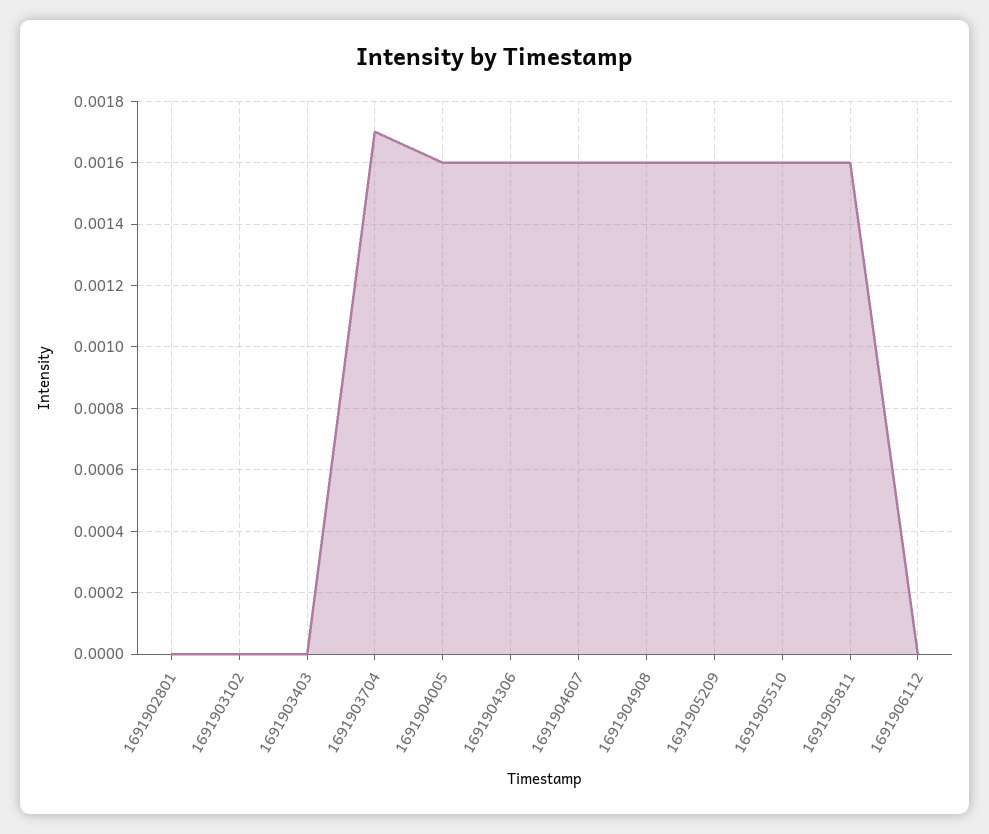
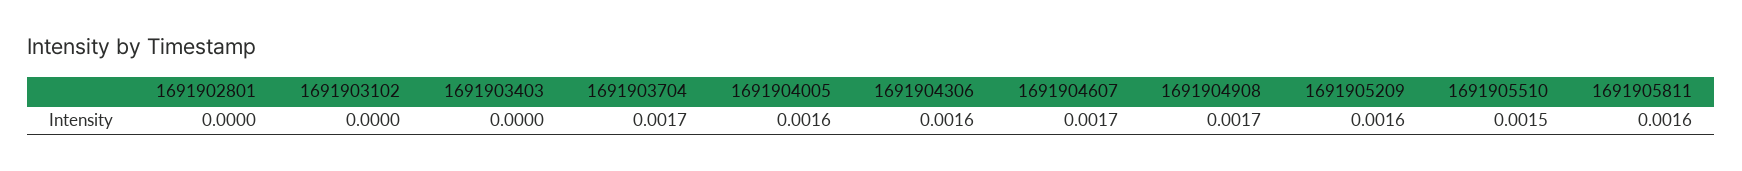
  {
    "1691902801": 0,
    "1691903102": 0,
    "1691903403": 0,
    "1691903704": 0.0017,
    "1691904005": 0.0016,
    "1691904306": 0.0016,
-   "1691904607": 0.0016,
+   "1691904607": 0.0017,
-   "1691904908": 0.0016,
+   "1691904908": 0.0017,
    "1691905209": 0.0016,
-   "1691905510": 0.0016,
+   "1691905510": 0.0015,
-   "1691905811": 0.0016,
+   "1691905811": 0.0016
-   "1691906112": 0
  }

